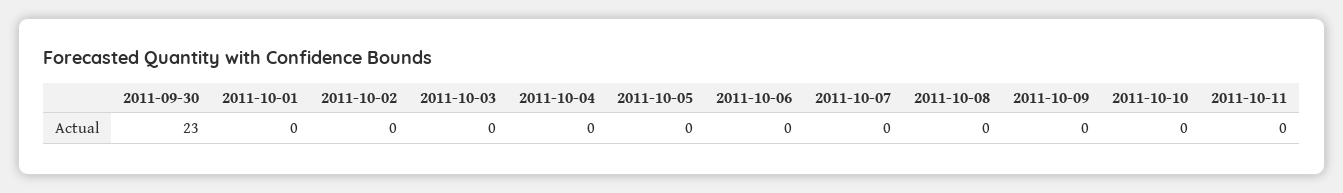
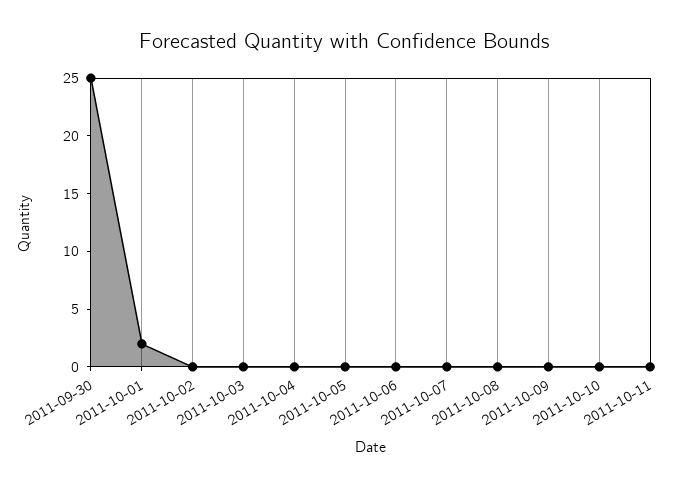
  {
-   "2011-09-30": 23,
+   "2011-09-30": 25,
-   "2011-10-01": 0,
+   "2011-10-01": 2,
    "2011-10-02": 0,
    "2011-10-03": 0,
    "2011-10-04": 0,
    "2011-10-05": 0,
    "2011-10-06": 0,
    "2011-10-07": 0,
    "2011-10-08": 0,
    "2011-10-09": 0,
    "2011-10-10": 0,
    "2011-10-11": 0
  }

